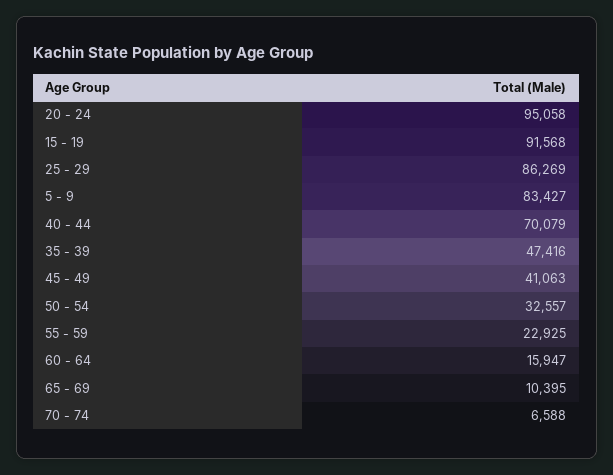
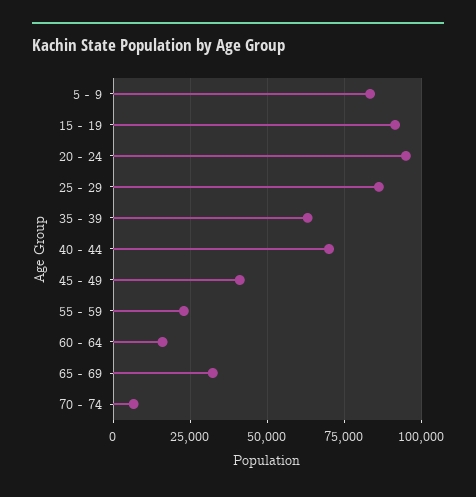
  {
    "20 - 24": 95058,
    "15 - 19": 91568,
    "25 - 29": 86269,
    "5 - 9": 83427,
    "40 - 44": 70079,
-   "35 - 39": 47416,
+   "35 - 39": 62500,
    "45 - 49": 41063,
-   "50 - 54": 32557,
    "55 - 59": 22925,
    "60 - 64": 15947,
-   "65 - 69": 10395,
+   "65 - 69": 32500,
    "70 - 74": 6588
  }

